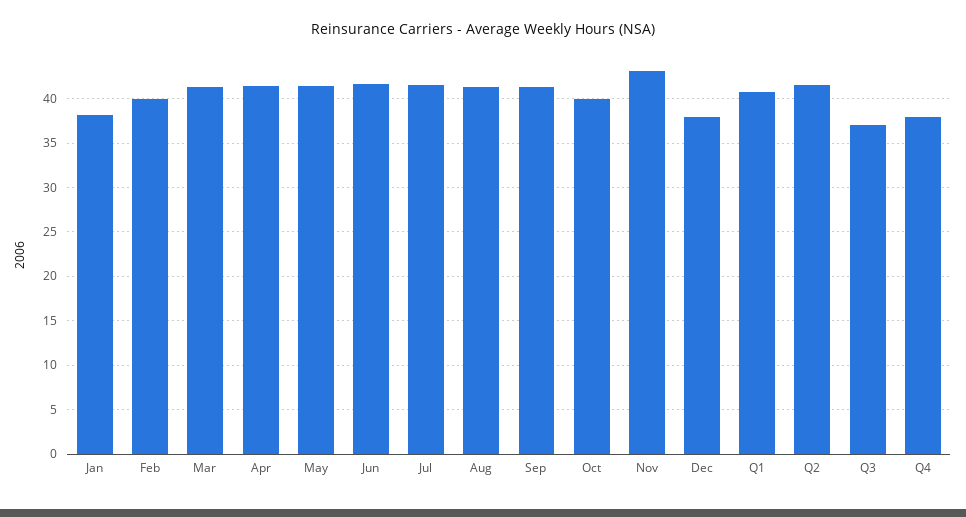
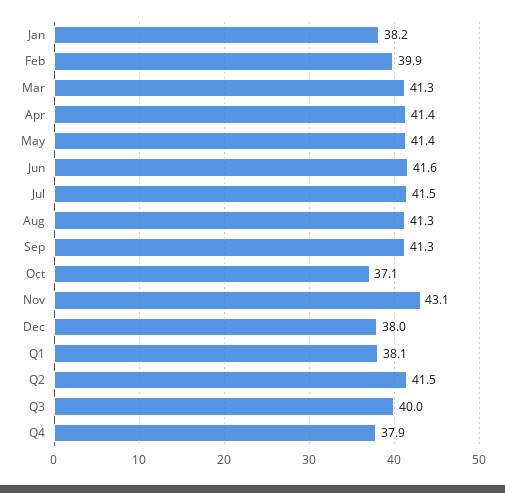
  {
    "Jan": 38.2,
    "Feb": 39.9,
    "Mar": 41.3,
    "Apr": 41.4,
    "May": 41.4,
    "Jun": 41.6,
    "Jul": 41.5,
    "Aug": 41.3,
    "Sep": 41.3,
-   "Oct": 40,
+   "Oct": 37.1,
    "Nov": 43.1,
    "Dec": 38,
-   "Q1": 41,
+   "Q1": 38.1,
    "Q2": 41.5,
-   "Q3": 37,
+   "Q3": 40,
    "Q4": 37.9
  }

